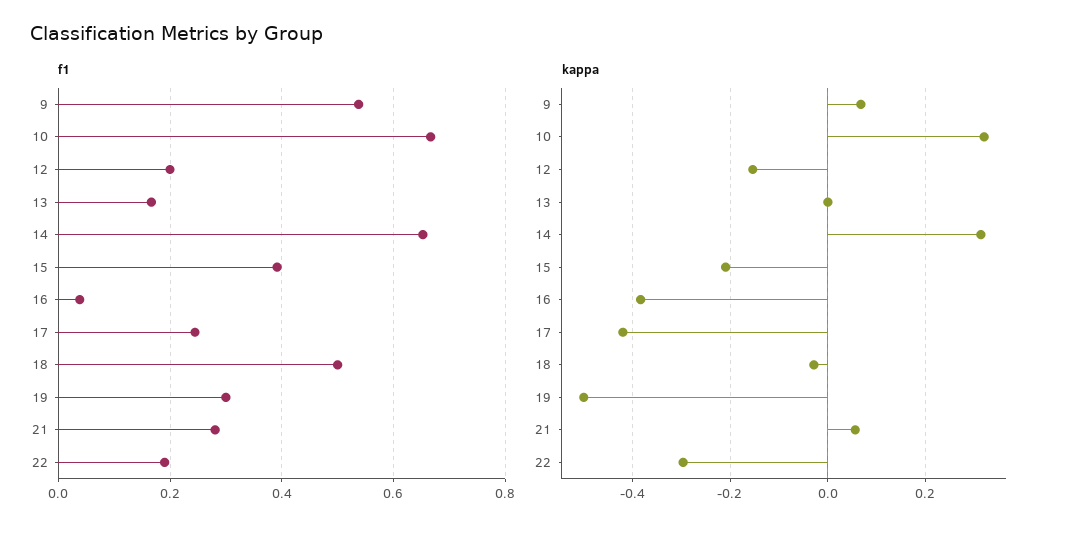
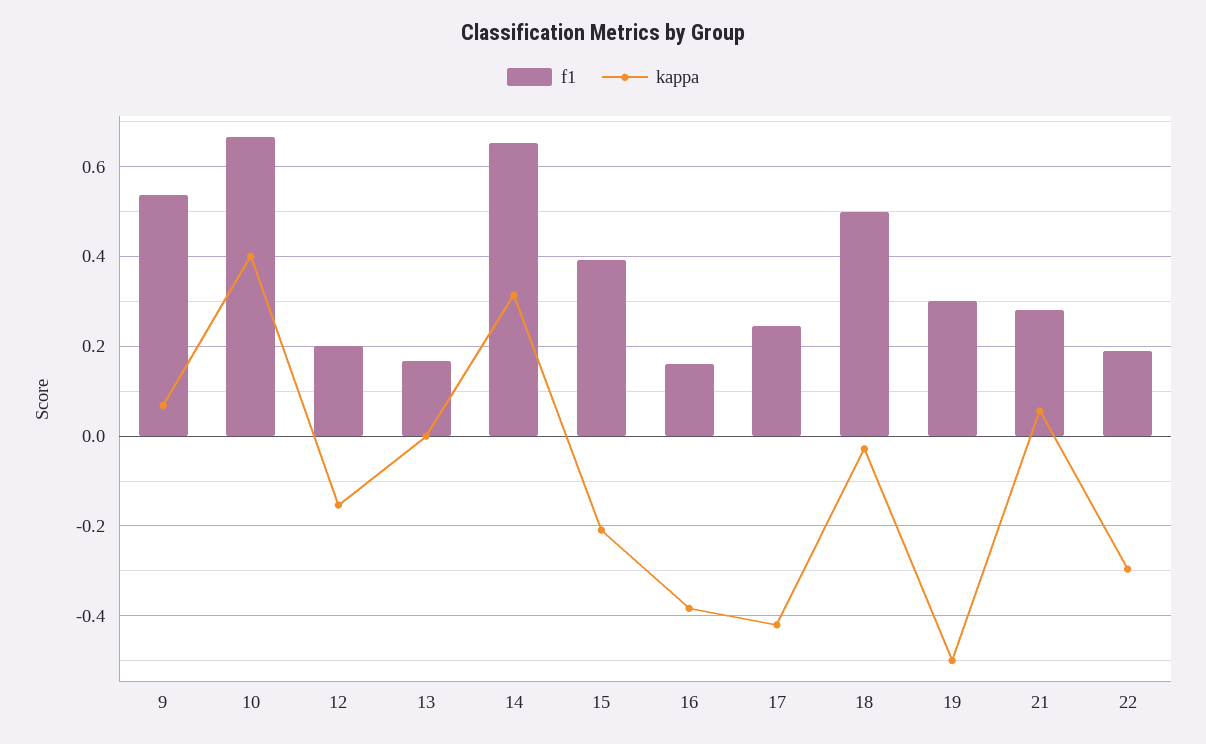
  {
    "f1": {
      "9": 0.54,
      "10": 0.66,
      "12": 0.2,
      "13": 0.16,
      "14": 0.66,
      "15": 0.4,
-     "16": 0.04,
+     "16": 0.16,
      "17": 0.24,
      "18": 0.5,
      "19": 0.3,
      "21": 0.28,
      "22": 0.2
    },
    "kappa": {
      "9": 0.06,
-     "10": 0.32,
+     "10": 0.4,
      "12": -0.16,
      "13": 0,
      "14": 0.32,
      "15": -0.2,
      "16": -0.38,
      "17": -0.42,
      "18": -0.02,
      "19": -0.5,
      "21": 0.06,
      "22": -0.3
    }
  }

